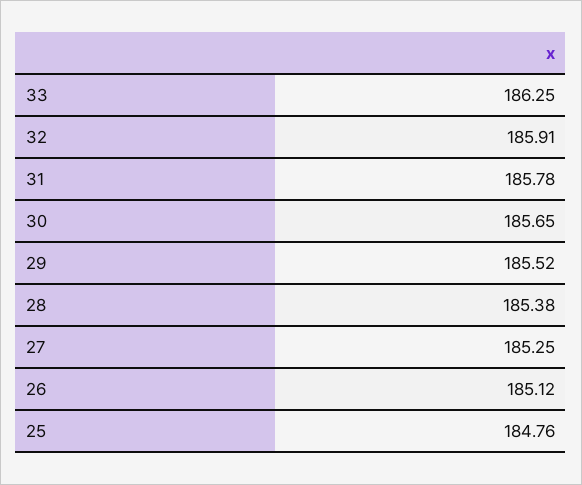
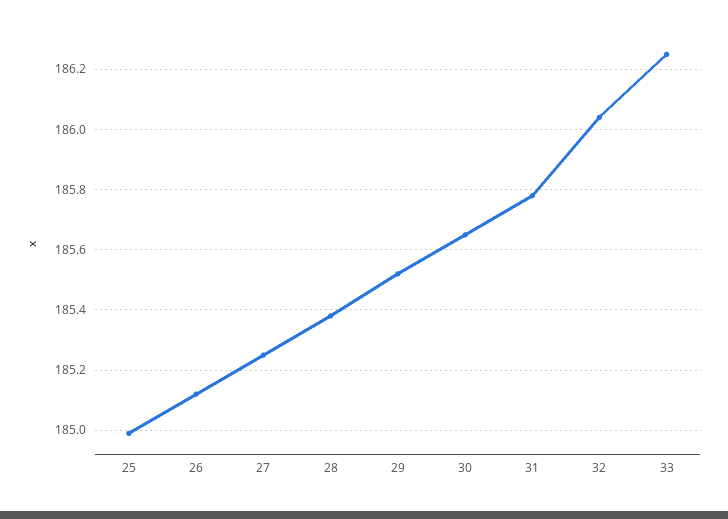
  {
    "33": 186.25,
-   "32": 185.91,
+   "32": 186.05,
    "31": 185.78,
    "30": 185.65,
    "29": 185.52,
    "28": 185.38,
    "27": 185.25,
    "26": 185.12,
-   "25": 184.76
+   "25": 185
  }

